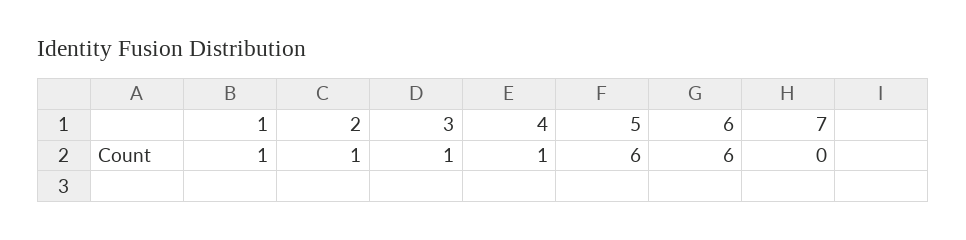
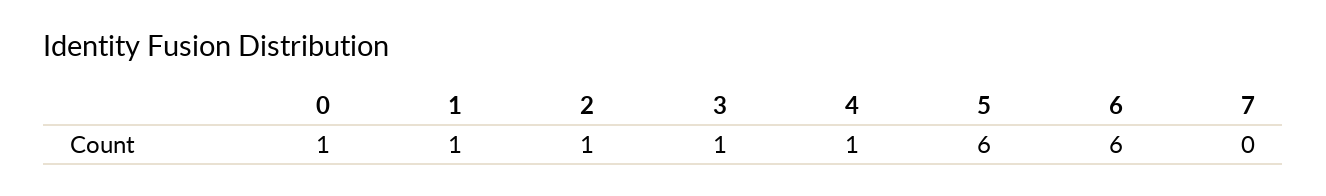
  {
    "1": 1,
    "2": 1,
    "3": 1,
    "4": 1,
    "5": 6,
    "6": 6,
-   "7": 0
+   "7": 0,
+   "0": 1
  }

